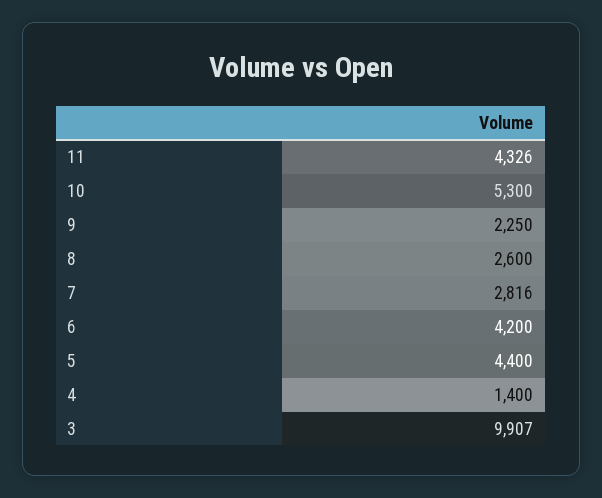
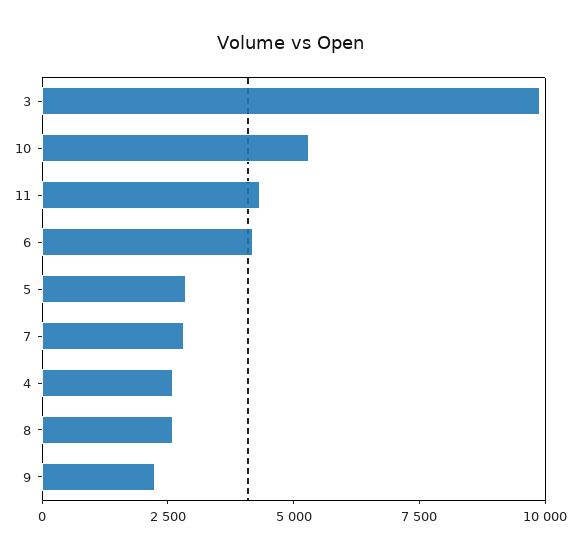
  {
    "11": 4326,
    "10": 5300,
    "9": 2250,
    "8": 2600,
    "7": 2816,
    "6": 4200,
-   "5": 4400,
+   "5": 3000,
-   "4": 1400,
+   "4": 2500,
    "3": 9907
  }

